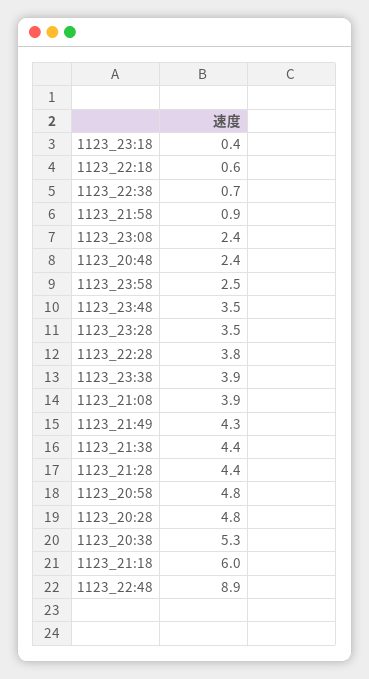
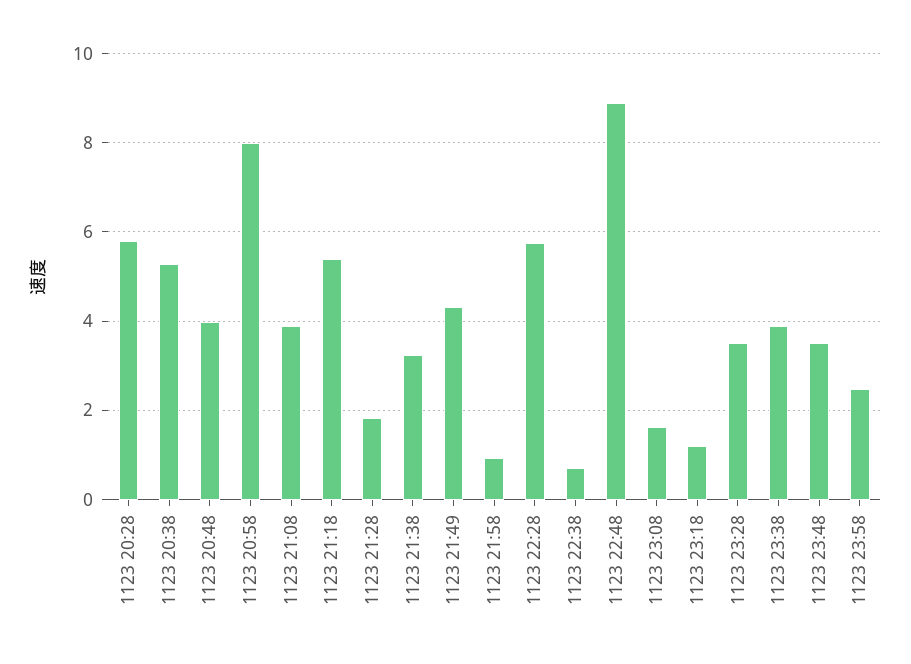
  {
-   "1123_23:18": 0.4,
+   "1123_23:18": 1.2,
-   "1123_22:18": 0.6,
    "1123_22:38": 0.7,
    "1123_21:58": 0.9,
-   "1123_23:08": 2.4,
+   "1123_23:08": 1.6,
-   "1123_20:48": 2.4,
+   "1123_20:48": 4,
    "1123_23:58": 2.5,
    "1123_23:48": 3.5,
    "1123_23:28": 3.5,
-   "1123_22:28": 3.8,
+   "1123_22:28": 5.8,
    "1123_23:38": 3.9,
    "1123_21:08": 3.9,
    "1123_21:49": 4.3,
-   "1123_21:38": 4.4,
+   "1123_21:38": 3.2,
-   "1123_21:28": 4.4,
+   "1123_21:28": 1.8,
-   "1123_20:58": 4.8,
+   "1123_20:58": 8,
-   "1123_20:28": 4.8,
+   "1123_20:28": 5.8,
    "1123_20:38": 5.3,
-   "1123_21:18": 6,
+   "1123_21:18": 5.4,
    "1123_22:48": 8.9
  }

